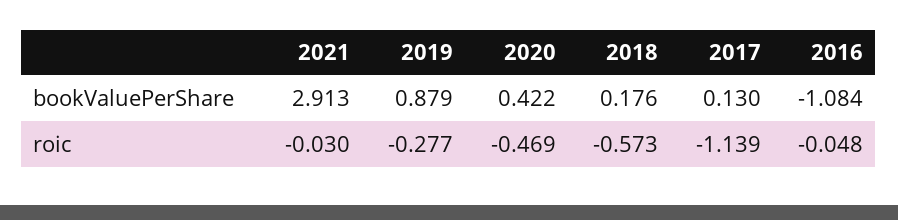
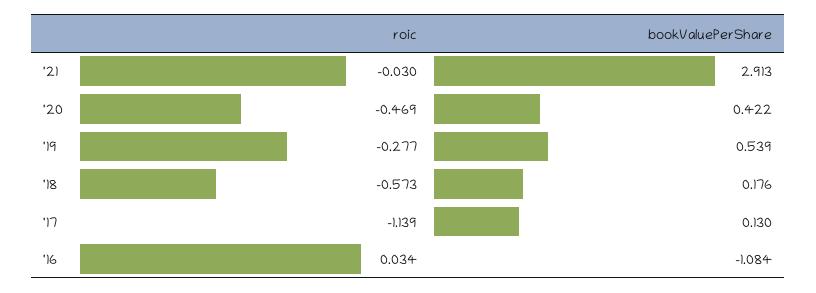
  {
    "2021": {
      "bookValuePerShare": 2.913,
      "roic": -0.03
    },
    "2019": {
-     "bookValuePerShare": 0.879,
+     "bookValuePerShare": 0.539,
      "roic": -0.277
    },
    "2020": {
      "bookValuePerShare": 0.422,
      "roic": -0.469
    },
    "2018": {
      "bookValuePerShare": 0.176,
      "roic": -0.573
    },
    "2017": {
      "bookValuePerShare": 0.13,
      "roic": -1.139
    },
    "2016": {
      "bookValuePerShare": -1.084,
-     "roic": -0.048
+     "roic": 0.034
    }
  }

